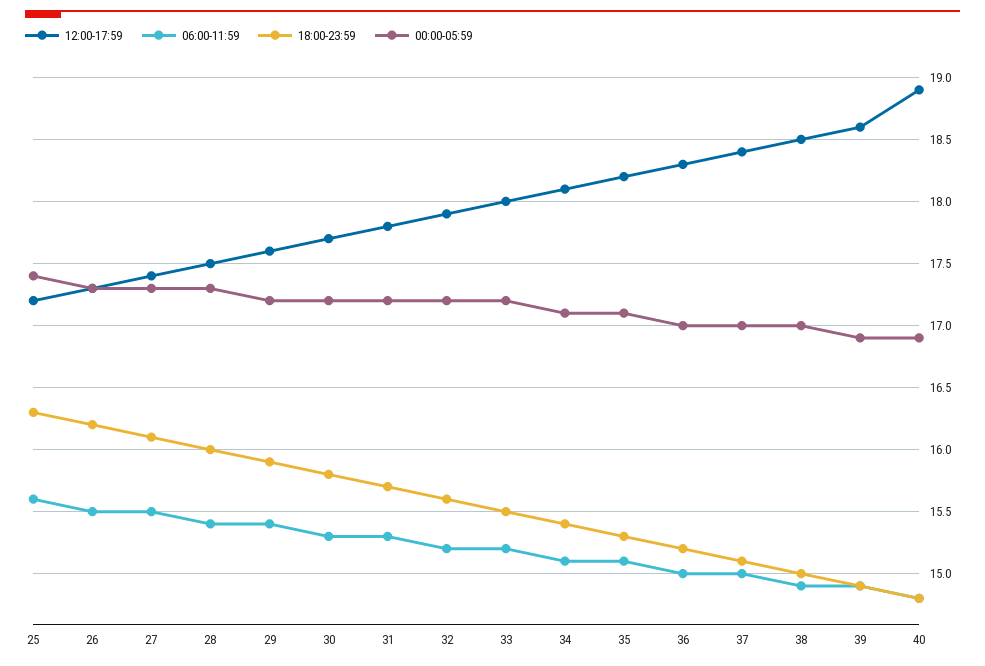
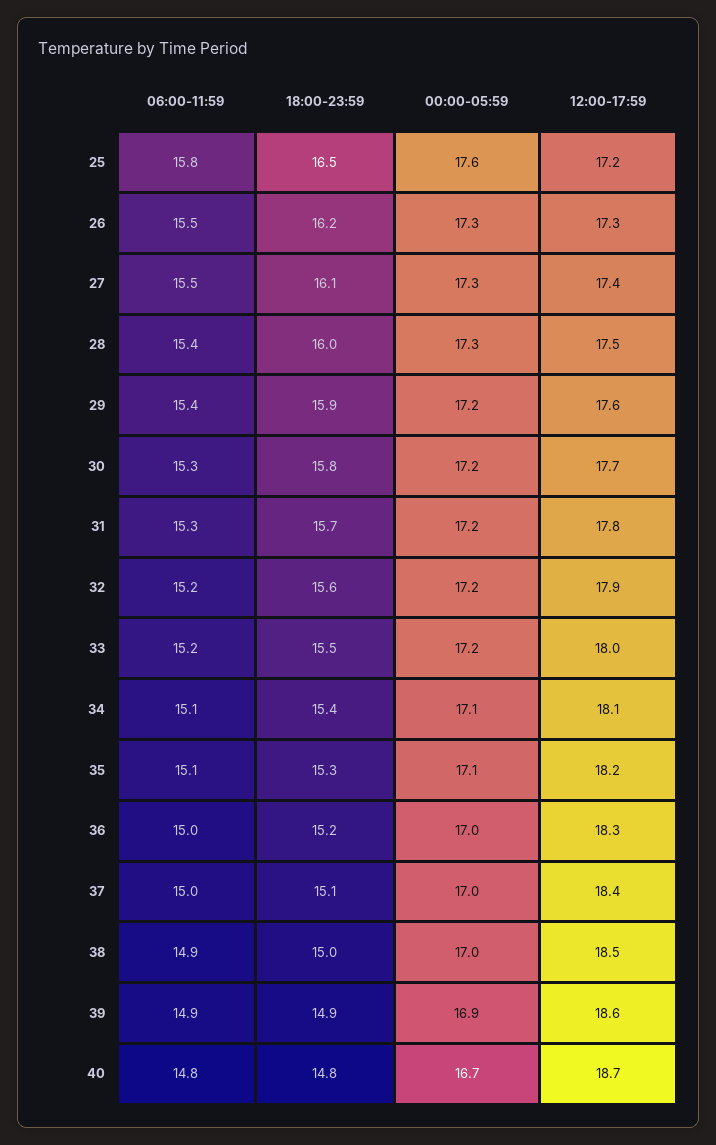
  {
    "12:00-17:59": {
      "25": 17.2,
      "26": 17.3,
      "27": 17.4,
      "28": 17.5,
      "29": 17.6,
      "30": 17.7,
      "31": 17.8,
      "32": 17.9,
      "33": 18,
      "34": 18.1,
      "35": 18.2,
      "36": 18.3,
      "37": 18.4,
      "38": 18.5,
      "39": 18.6,
-     "40": 18.9
+     "40": 18.7
    },
    "06:00-11:59": {
-     "25": 15.6,
+     "25": 15.8,
      "26": 15.5,
      "27": 15.5,
      "28": 15.4,
      "29": 15.4,
      "30": 15.3,
      "31": 15.3,
      "32": 15.2,
      "33": 15.2,
      "34": 15.1,
      "35": 15.1,
      "36": 15,
      "37": 15,
      "38": 14.9,
      "39": 14.9,
      "40": 14.8
    },
    "18:00-23:59": {
-     "25": 16.3,
+     "25": 16.5,
      "26": 16.2,
      "27": 16.1,
      "28": 16,
      "29": 15.9,
      "30": 15.8,
      "31": 15.7,
      "32": 15.6,
      "33": 15.5,
      "34": 15.4,
      "35": 15.3,
      "36": 15.2,
      "37": 15.1,
      "38": 15,
      "39": 14.9,
      "40": 14.8
    },
    "00:00-05:59": {
-     "25": 17.4,
+     "25": 17.6,
      "26": 17.3,
      "27": 17.3,
      "28": 17.3,
      "29": 17.2,
      "30": 17.2,
      "31": 17.2,
      "32": 17.2,
      "33": 17.2,
      "34": 17.1,
      "35": 17.1,
      "36": 17,
      "37": 17,
      "38": 17,
      "39": 16.9,
-     "40": 16.9
+     "40": 16.7
    }
  }

